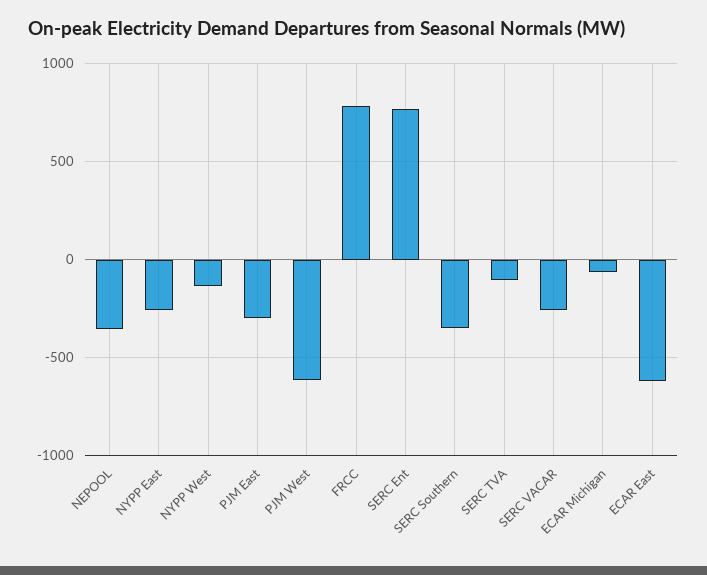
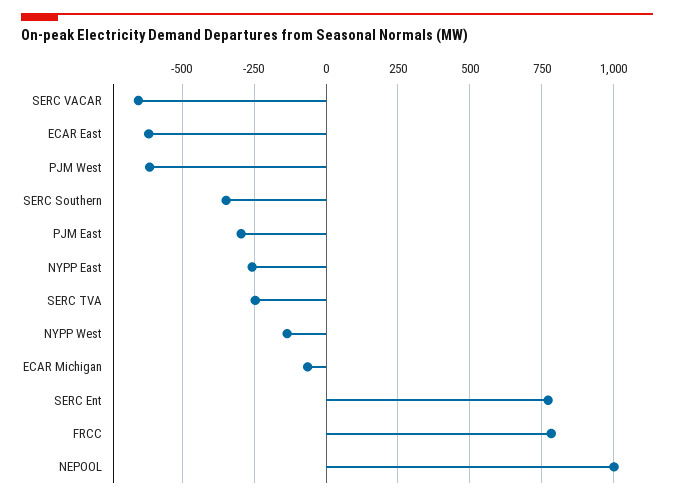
  {
-   "NEPOOL": -350,
+   "NEPOOL": 1000,
    "NYPP East": -250,
    "NYPP West": -125,
    "PJM East": -300,
    "PJM West": -625,
    "FRCC": 775,
    "SERC Ent": 775,
    "SERC Southern": -350,
-   "SERC TVA": -100,
+   "SERC TVA": -250,
-   "SERC VACAR": -250,
+   "SERC VACAR": -650,
    "ECAR Michigan": -75,
    "ECAR East": -625
  }

